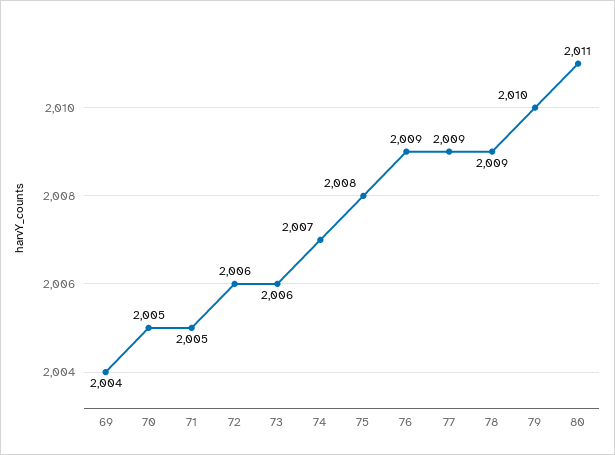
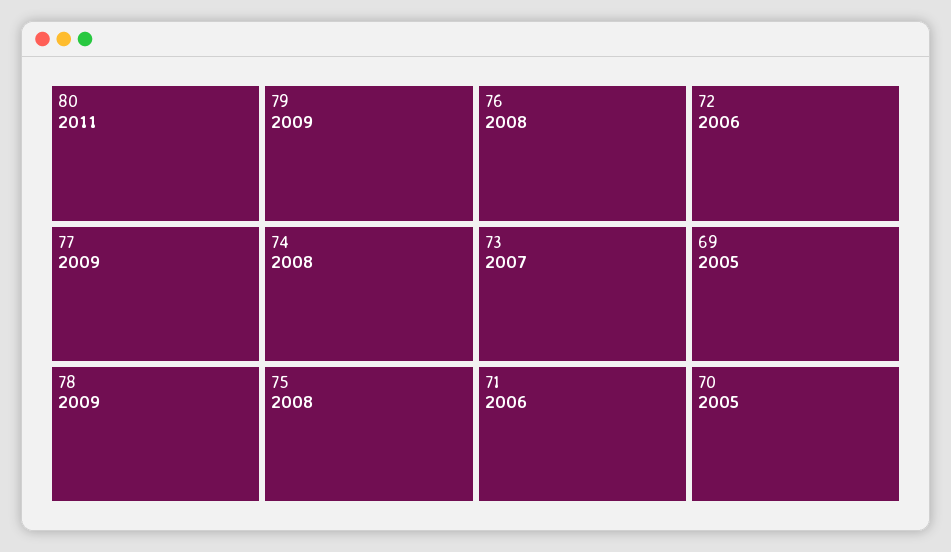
  {
-   "69": 2004,
+   "69": 2005,
    "70": 2005,
-   "71": 2005,
+   "71": 2006,
    "72": 2006,
-   "73": 2006,
+   "73": 2007,
-   "74": 2007,
+   "74": 2008,
    "75": 2008,
-   "76": 2009,
+   "76": 2008,
    "77": 2009,
    "78": 2009,
-   "79": 2010,
+   "79": 2009,
    "80": 2011
  }

